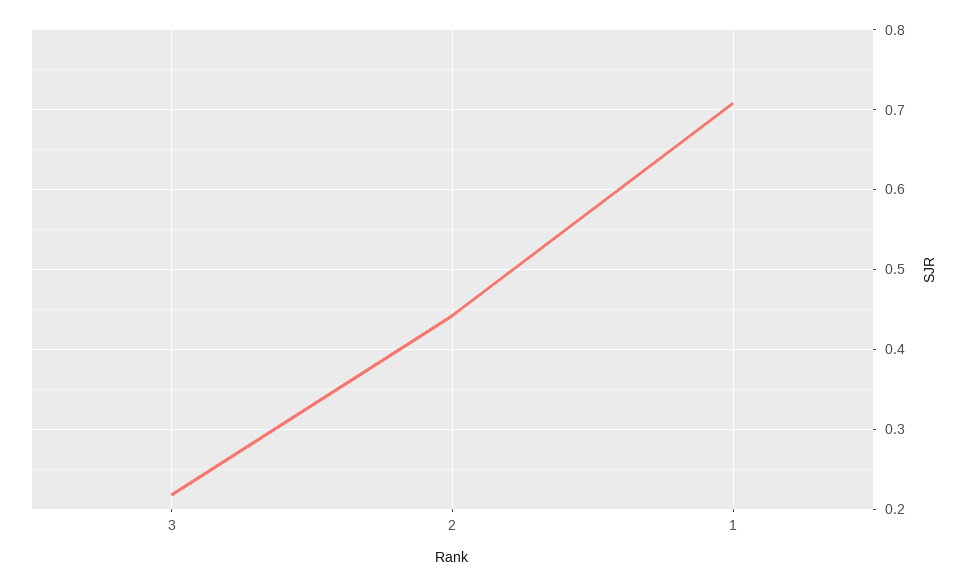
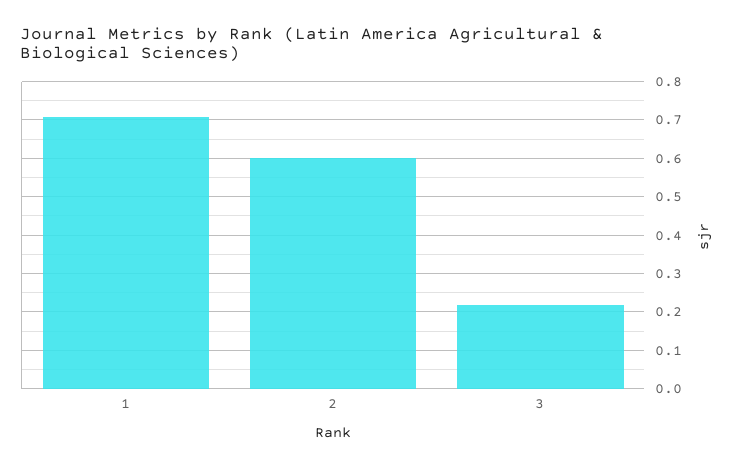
  {
    "3": 0.22,
-   "2": 0.44,
+   "2": 0.6,
    "1": 0.71
  }

